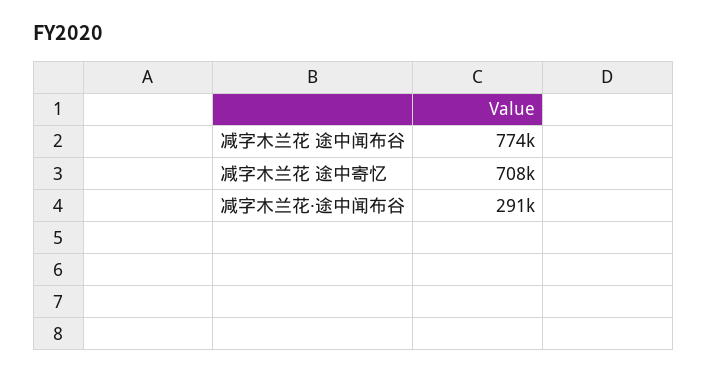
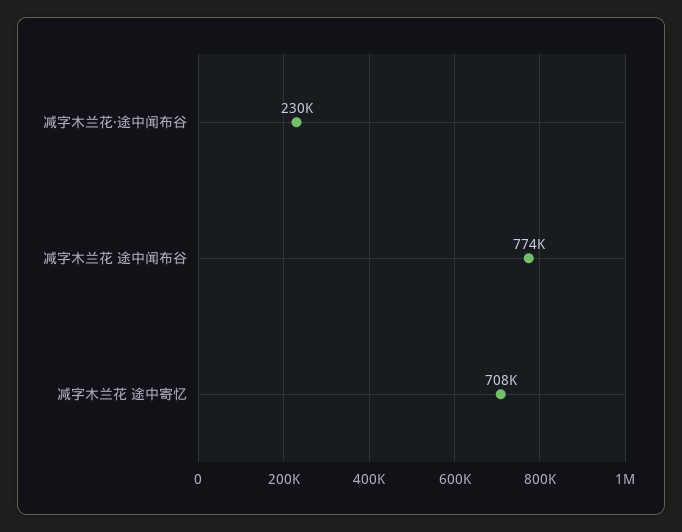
  {
    "减字木兰花 途中闻布谷": 774000,
    "减字木兰花 途中寄忆": 708000,
-   "减字木兰花·途中闻布谷": 291000
+   "减字木兰花·途中闻布谷": 230000
  }

